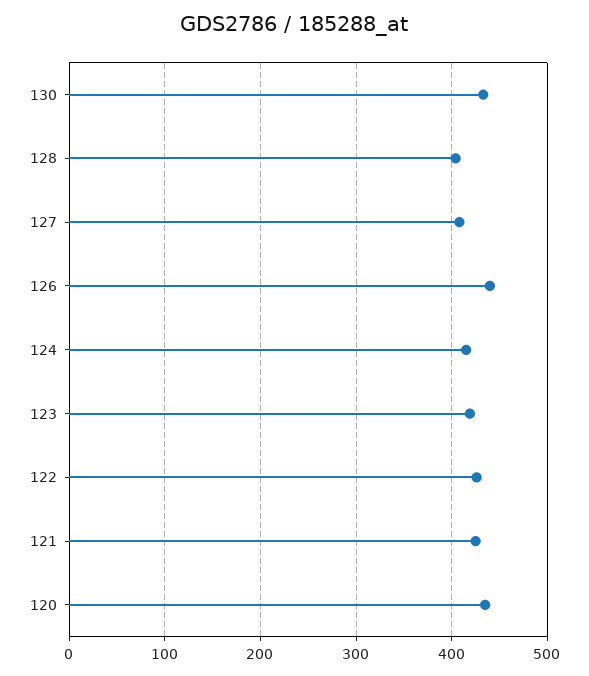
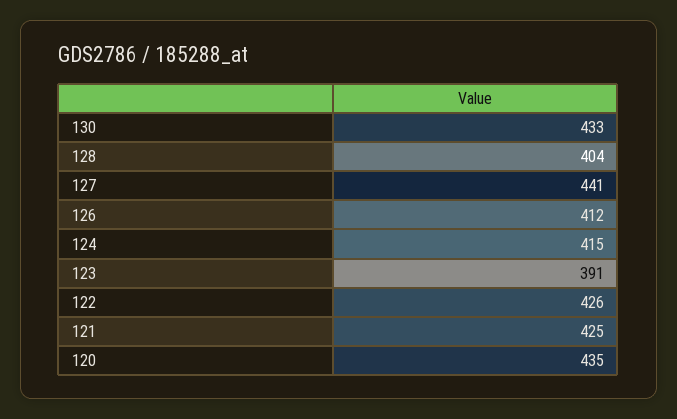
  {
    "130": 433,
    "128": 404,
-   "127": 410,
+   "127": 441,
-   "126": 440,
+   "126": 412,
    "124": 415,
-   "123": 420,
+   "123": 391,
    "122": 426,
    "121": 425,
    "120": 435
  }

